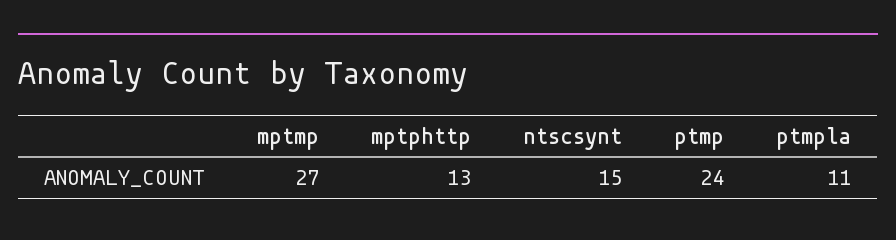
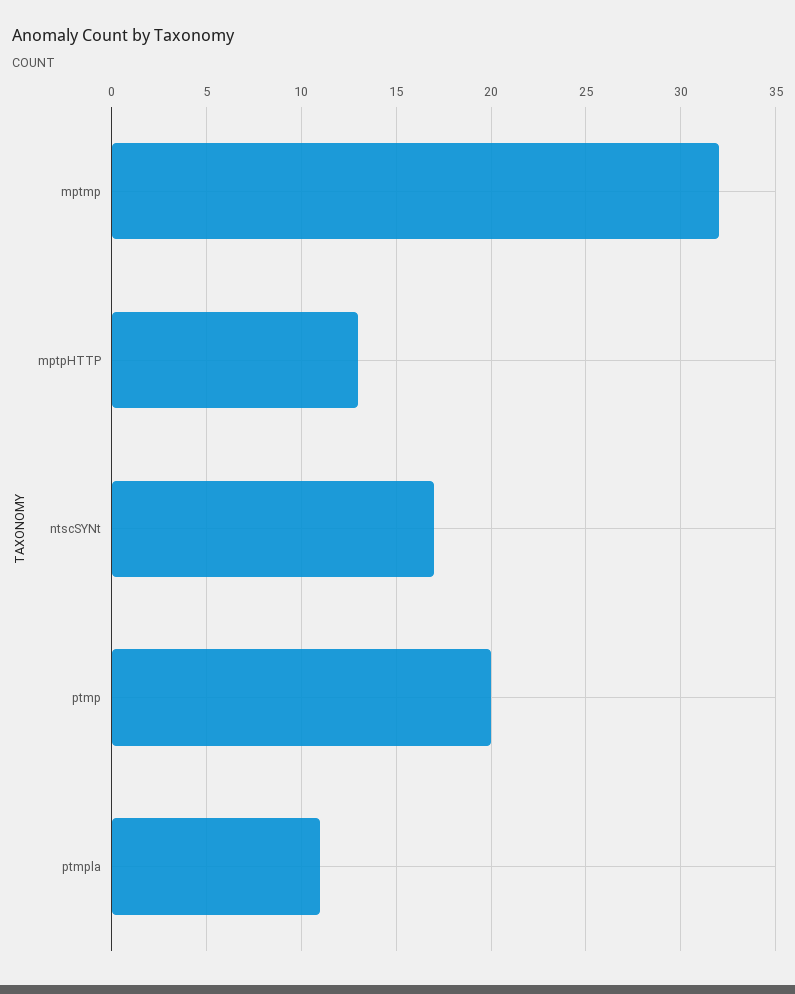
  {
-   "mptmp": 27,
+   "mptmp": 32,
    "mptphttp": 13,
-   "ntscsynt": 15,
+   "ntscsynt": 17,
-   "ptmp": 24,
+   "ptmp": 20,
    "ptmpla": 11
  }

